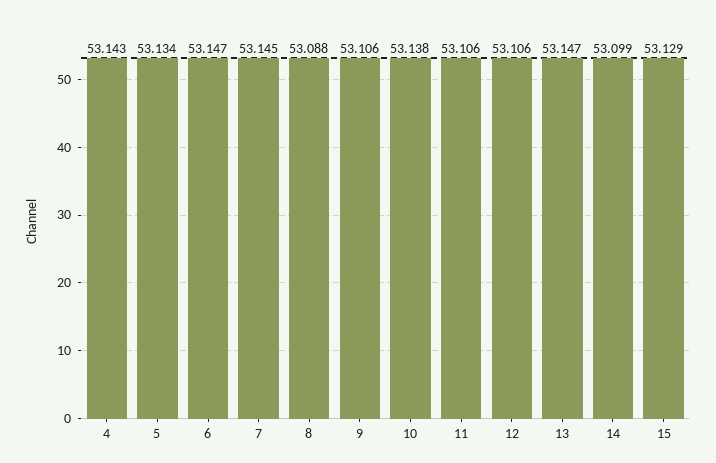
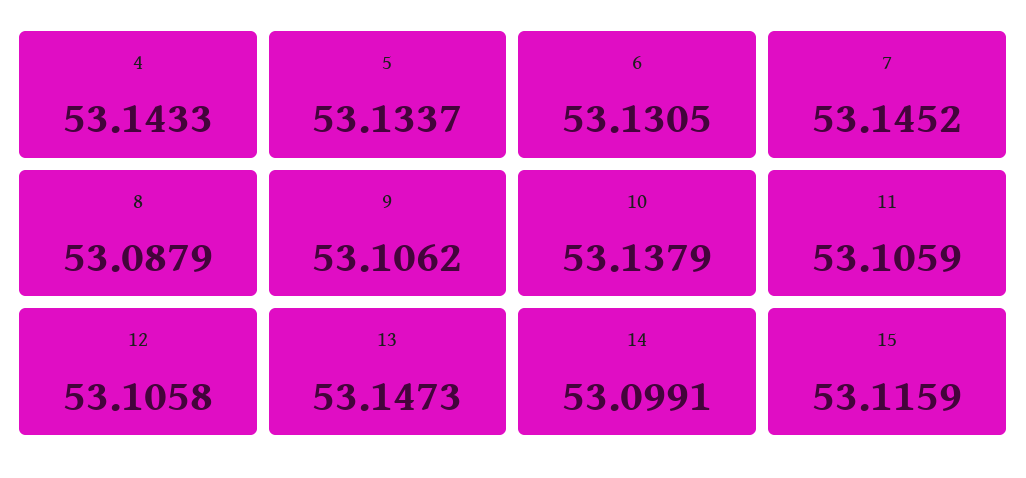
  {
    "4": 53.1433,
    "5": 53.1337,
-   "6": 53.147,
+   "6": 53.1305,
    "7": 53.1452,
    "8": 53.0879,
    "9": 53.1062,
    "10": 53.1379,
    "11": 53.1059,
    "12": 53.1058,
    "13": 53.1473,
    "14": 53.0991,
-   "15": 53.129
+   "15": 53.1159
  }

